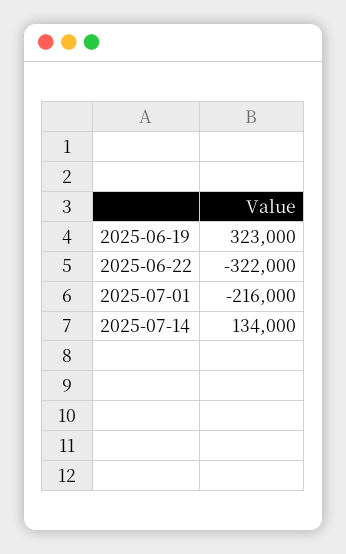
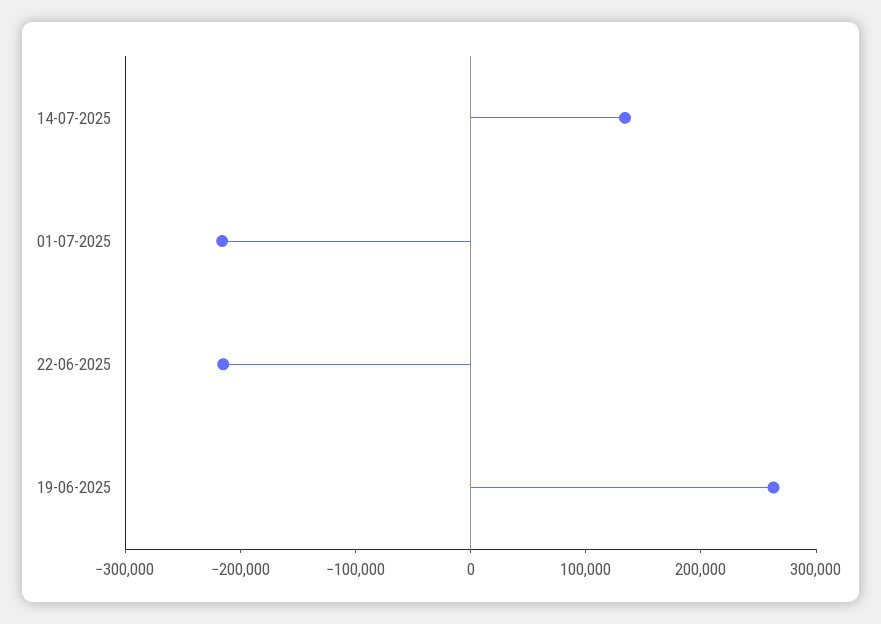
  {
-   "2025-06-19": 323000,
+   "2025-06-19": 260000,
-   "2025-06-22": -322000,
+   "2025-06-22": -220000,
    "2025-07-01": -216000,
    "2025-07-14": 134000
  }

